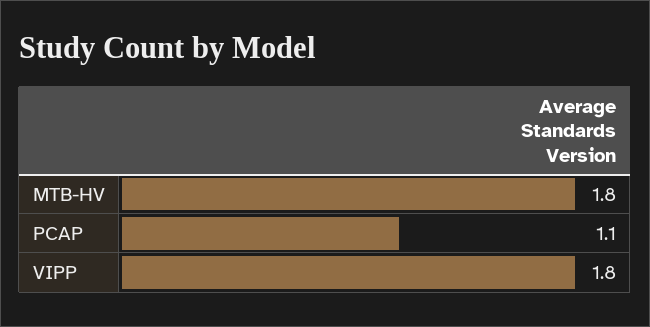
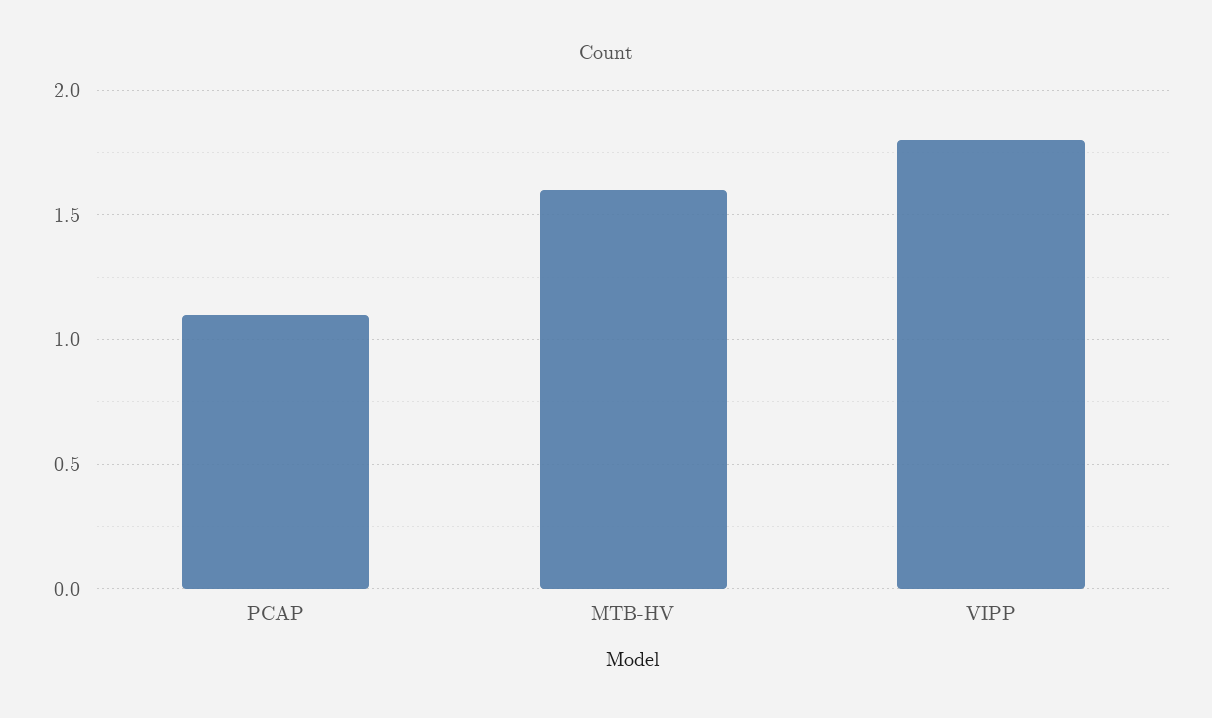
  {
-   "MTB-HV": 1.8,
+   "MTB-HV": 1.6,
    "PCAP": 1.1,
    "VIPP": 1.8
  }

